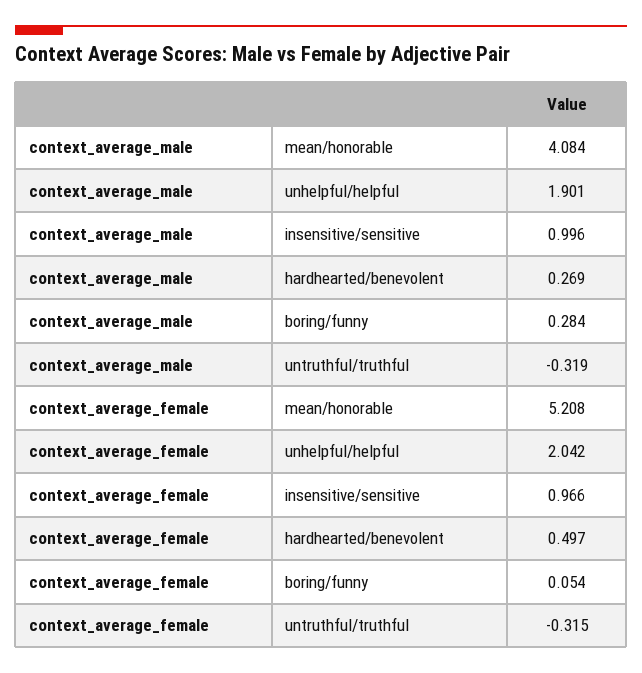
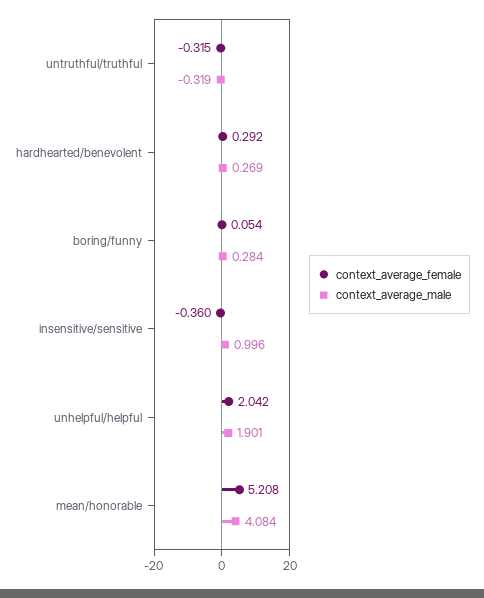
  {
    "context_average_male": {
      "mean/honorable": 4.084,
      "unhelpful/helpful": 1.901,
      "insensitive/sensitive": 0.996,
      "hardhearted/benevolent": 0.269,
      "boring/funny": 0.284,
      "untruthful/truthful": -0.319
    },
    "context_average_female": {
      "mean/honorable": 5.208,
      "unhelpful/helpful": 2.042,
-     "insensitive/sensitive": 0.966,
+     "insensitive/sensitive": -0.36,
-     "hardhearted/benevolent": 0.497,
+     "hardhearted/benevolent": 0.292,
      "boring/funny": 0.054,
      "untruthful/truthful": -0.315
    }
  }

